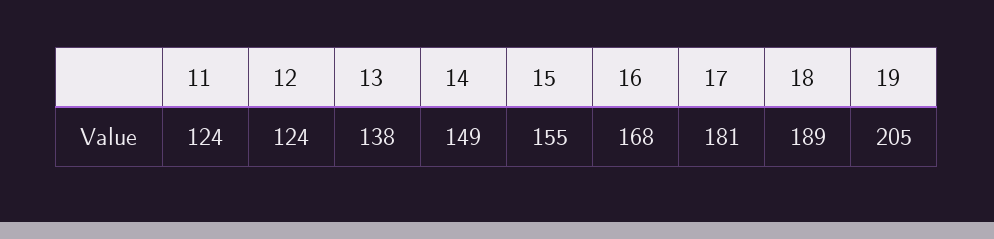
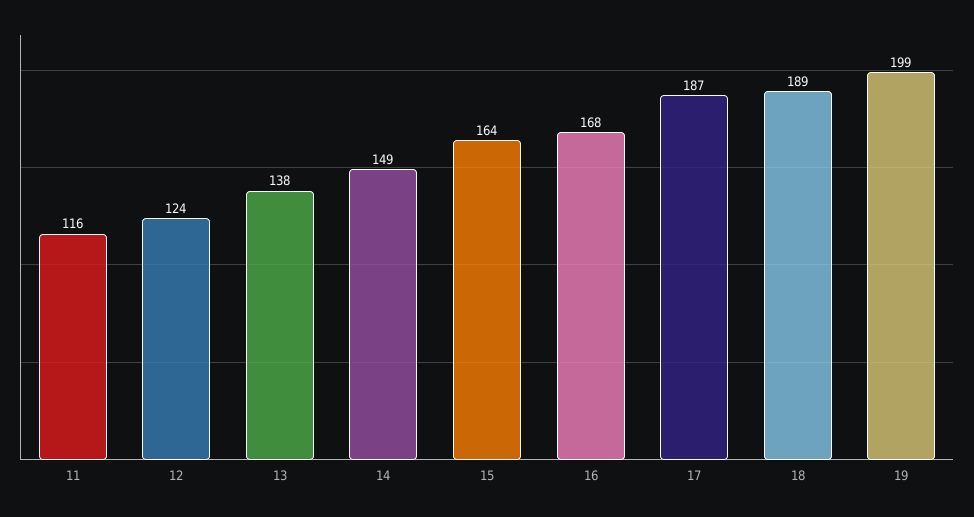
  {
-   "11": 124,
+   "11": 116,
    "12": 124,
    "13": 138,
    "14": 149,
-   "15": 155,
+   "15": 164,
    "16": 168,
-   "17": 181,
+   "17": 187,
    "18": 189,
-   "19": 205
+   "19": 199
  }

